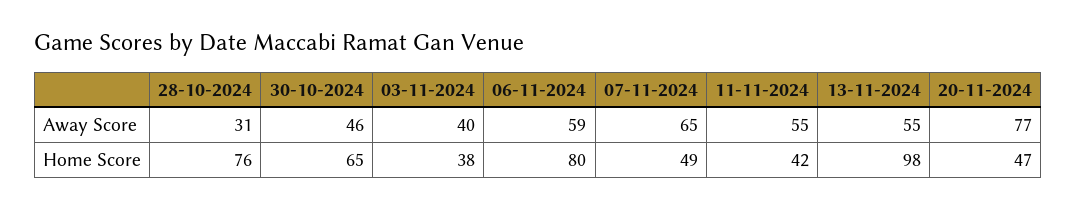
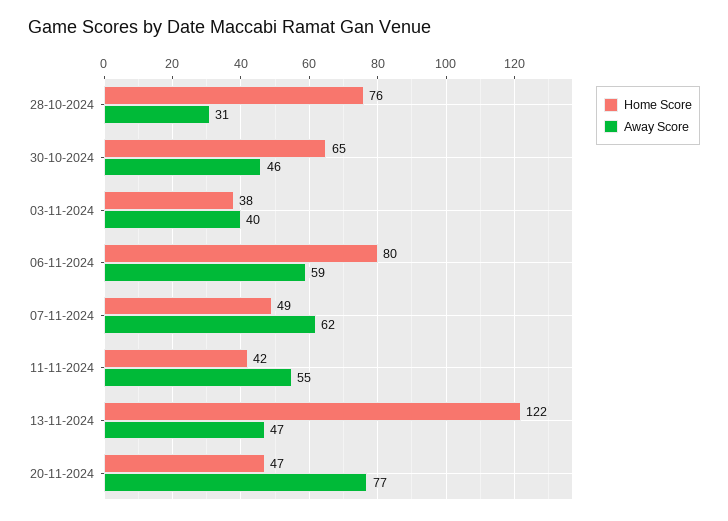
  {
    "Away Score": {
      "28-10-2024": 31,
      "30-10-2024": 46,
      "03-11-2024": 40,
      "06-11-2024": 59,
-     "07-11-2024": 65,
+     "07-11-2024": 62,
      "11-11-2024": 55,
-     "13-11-2024": 55,
+     "13-11-2024": 47,
      "20-11-2024": 77
    },
    "Home Score": {
      "28-10-2024": 76,
      "30-10-2024": 65,
      "03-11-2024": 38,
      "06-11-2024": 80,
      "07-11-2024": 49,
      "11-11-2024": 42,
-     "13-11-2024": 98,
+     "13-11-2024": 122,
      "20-11-2024": 47
    }
  }

